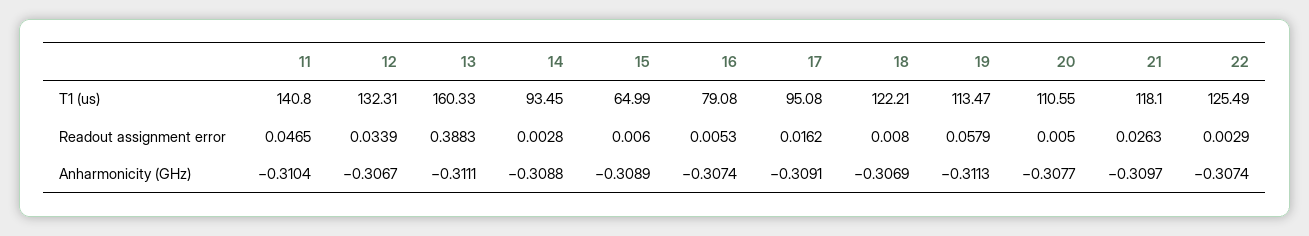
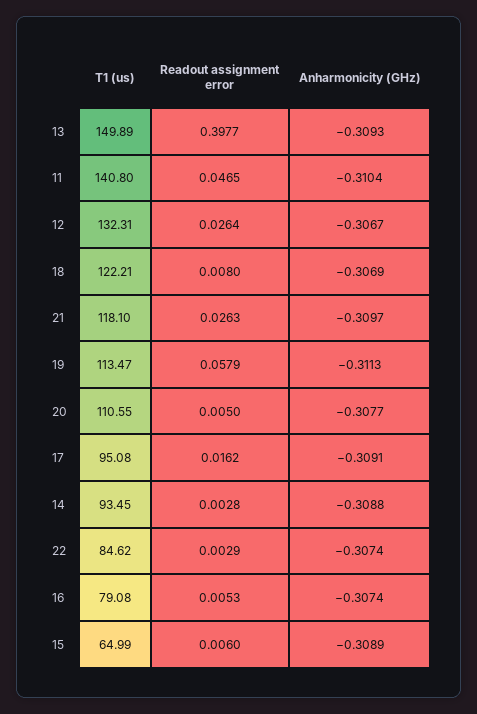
  {
    "11": {
      "T1 (us)": 140.8,
      "Readout assignment error": 0.0465,
      "Anharmonicity (GHz)": -0.3104
    },
    "12": {
      "T1 (us)": 132.31,
-     "Readout assignment error": 0.0339,
+     "Readout assignment error": 0.0264,
      "Anharmonicity (GHz)": -0.3067
    },
    "13": {
-     "T1 (us)": 160.33,
+     "T1 (us)": 149.89,
-     "Readout assignment error": 0.3883,
+     "Readout assignment error": 0.3977,
-     "Anharmonicity (GHz)": -0.3111
+     "Anharmonicity (GHz)": -0.3093
    },
    "14": {
      "T1 (us)": 93.45,
      "Readout assignment error": 0.0028,
      "Anharmonicity (GHz)": -0.3088
    },
    "15": {
      "T1 (us)": 64.99,
      "Readout assignment error": 0.006,
      "Anharmonicity (GHz)": -0.3089
    },
    "16": {
      "T1 (us)": 79.08,
      "Readout assignment error": 0.0053,
      "Anharmonicity (GHz)": -0.3074
    },
    "17": {
      "T1 (us)": 95.08,
      "Readout assignment error": 0.0162,
      "Anharmonicity (GHz)": -0.3091
    },
    "18": {
      "T1 (us)": 122.21,
      "Readout assignment error": 0.008,
      "Anharmonicity (GHz)": -0.3069
    },
    "19": {
      "T1 (us)": 113.47,
      "Readout assignment error": 0.0579,
      "Anharmonicity (GHz)": -0.3113
    },
    "20": {
      "T1 (us)": 110.55,
      "Readout assignment error": 0.005,
      "Anharmonicity (GHz)": -0.3077
    },
    "21": {
      "T1 (us)": 118.1,
      "Readout assignment error": 0.0263,
      "Anharmonicity (GHz)": -0.3097
    },
    "22": {
-     "T1 (us)": 125.49,
+     "T1 (us)": 84.62,
      "Readout assignment error": 0.0029,
      "Anharmonicity (GHz)": -0.3074
    }
  }

